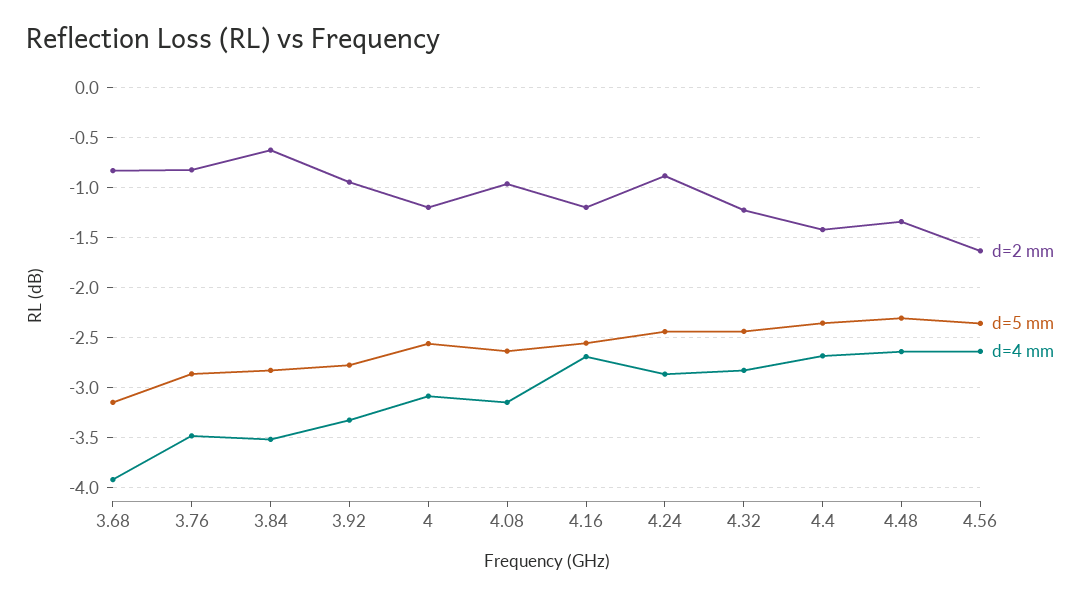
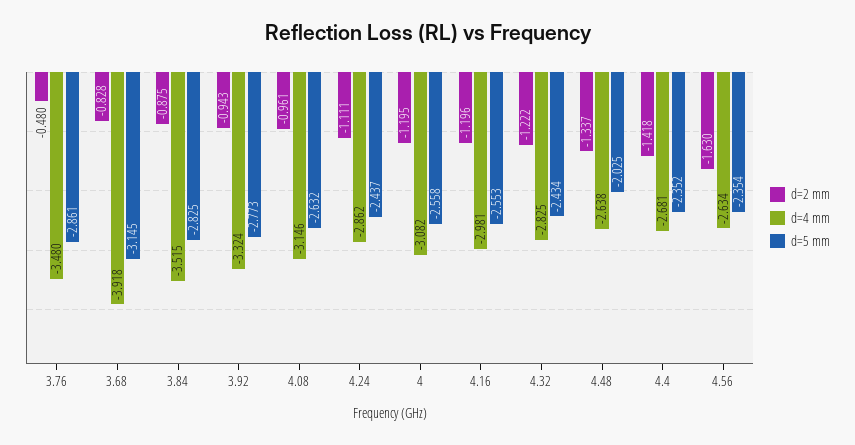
  {
    "d=2 mm": {
      "3.68": -0.828,
-     "3.76": -0.8,
+     "3.76": -0.48,
-     "3.84": -0.6,
+     "3.84": -0.875,
      "3.92": -0.943,
      "4": -1.195,
      "4.08": -0.961,
      "4.16": -1.196,
-     "4.24": -0.9,
+     "4.24": -1.111,
      "4.32": -1.222,
      "4.4": -1.418,
      "4.48": -1.337,
      "4.56": -1.63
    },
    "d=5 mm": {
      "3.68": -3.145,
      "3.76": -2.861,
      "3.84": -2.825,
      "3.92": -2.773,
      "4": -2.558,
      "4.08": -2.632,
      "4.16": -2.553,
      "4.24": -2.437,
      "4.32": -2.434,
      "4.4": -2.352,
-     "4.48": -2.3,
+     "4.48": -2.025,
      "4.56": -2.354
    },
    "d=4 mm": {
      "3.68": -3.918,
      "3.76": -3.48,
      "3.84": -3.515,
      "3.92": -3.324,
      "4": -3.082,
      "4.08": -3.146,
-     "4.16": -2.7,
+     "4.16": -2.981,
      "4.24": -2.862,
      "4.32": -2.825,
      "4.4": -2.681,
      "4.48": -2.638,
      "4.56": -2.634
    }
  }

